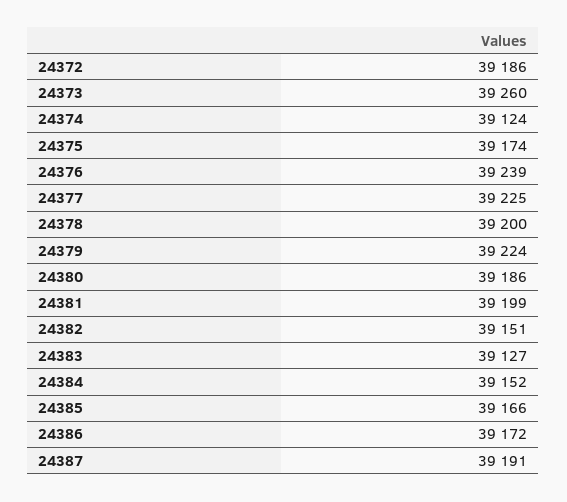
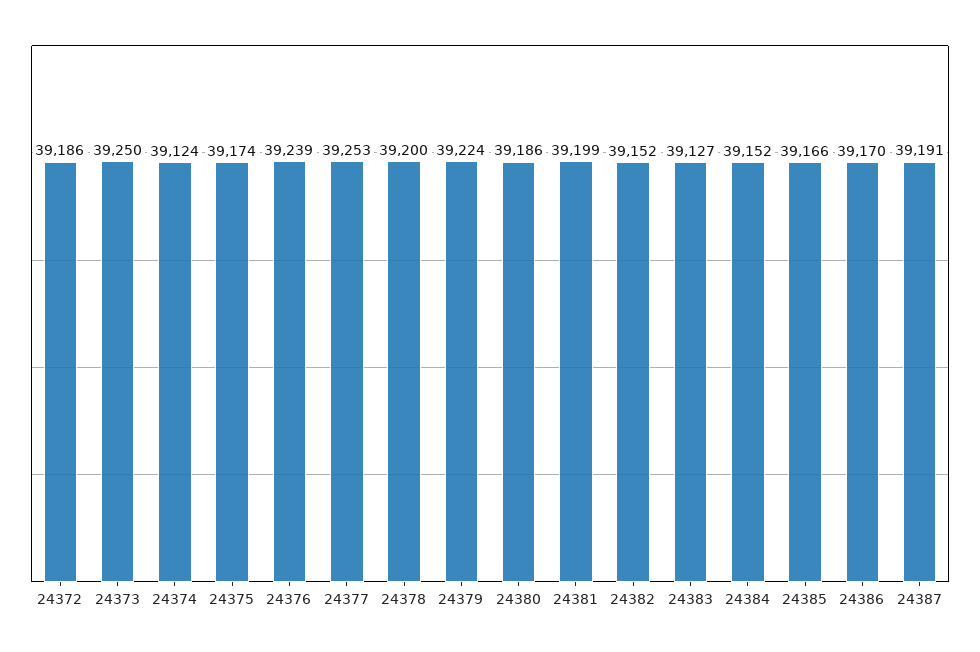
  {
    "24372": 39186,
-   "24373": 39260,
+   "24373": 39250,
    "24374": 39124,
    "24375": 39174,
    "24376": 39239,
-   "24377": 39225,
+   "24377": 39253,
    "24378": 39200,
    "24379": 39224,
    "24380": 39186,
    "24381": 39199,
-   "24382": 39151,
+   "24382": 39152,
    "24383": 39127,
    "24384": 39152,
    "24385": 39166,
-   "24386": 39172,
+   "24386": 39170,
    "24387": 39191
  }

